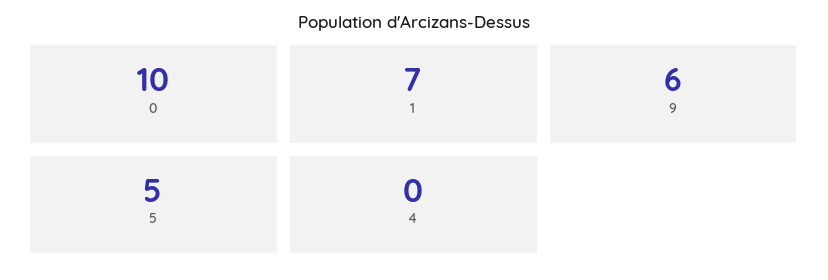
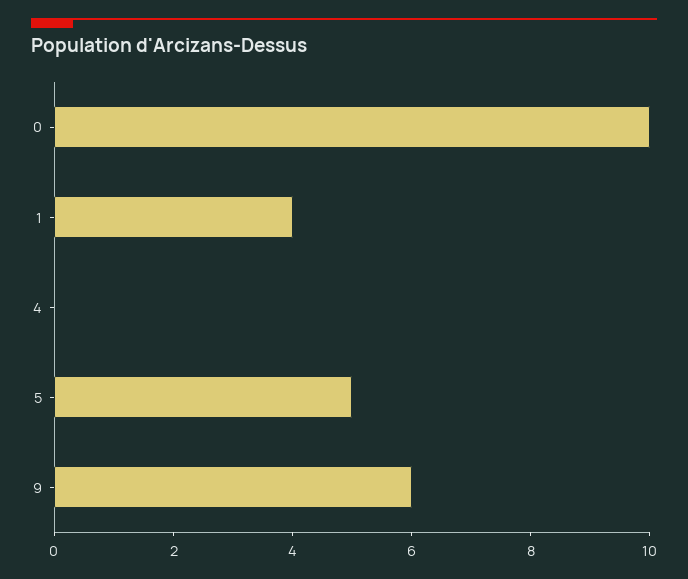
  {
    "0": 10,
-   "1": 7,
+   "1": 4,
    "9": 6,
    "5": 5,
    "4": 0
  }

